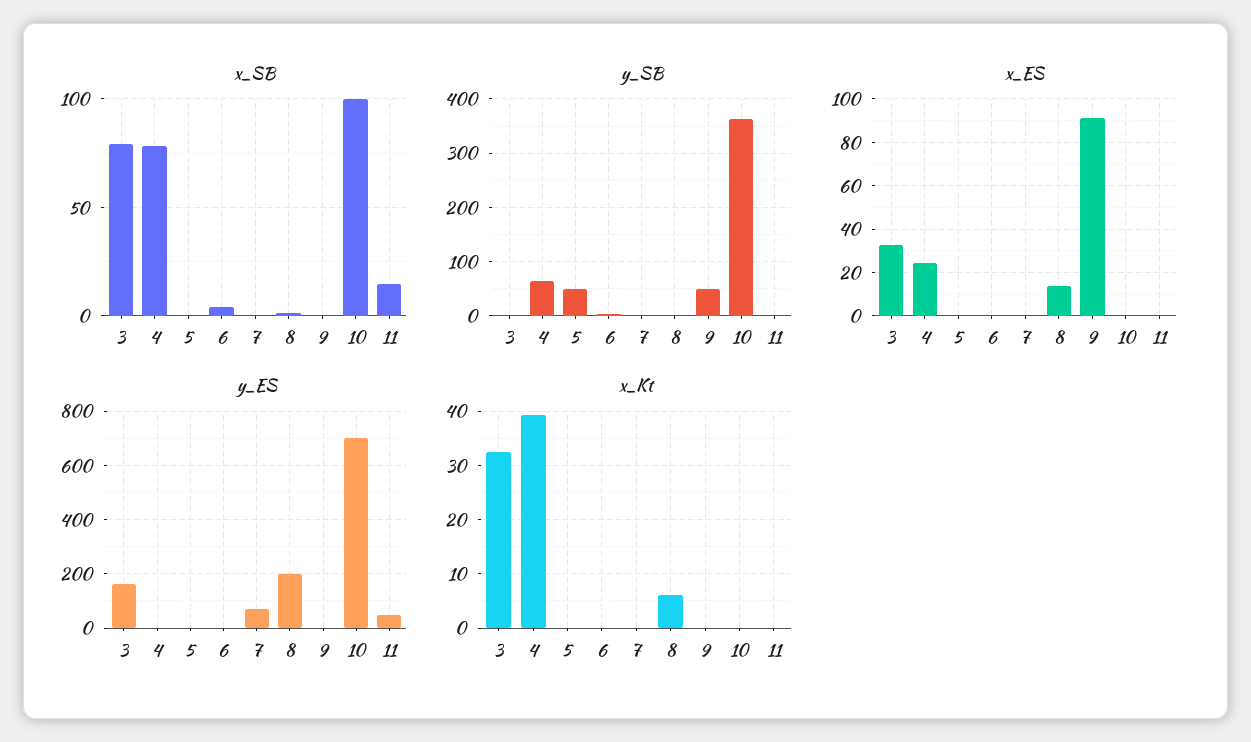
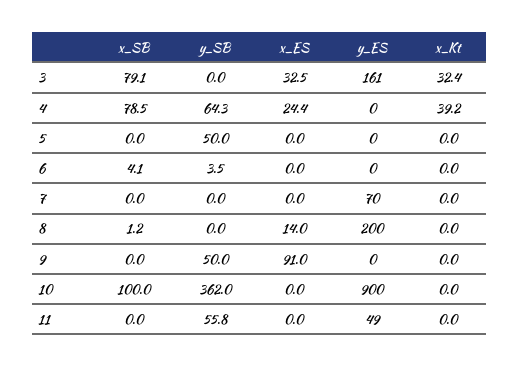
  {
    "x_SB": {
      "3": 79.1,
      "4": 78.5,
      "5": 0,
      "6": 4.1,
      "7": 0,
      "8": 1.2,
      "9": 0,
      "10": 100,
-     "11": 15
+     "11": 0
    },
    "y_SB": {
      "3": 0,
      "4": 64.3,
      "5": 50,
      "6": 3.5,
      "7": 0,
      "8": 0,
      "9": 50,
      "10": 362,
-     "11": 0
+     "11": 55.8
    },
    "x_ES": {
      "3": 32.5,
      "4": 24.4,
      "5": 0,
      "6": 0,
      "7": 0,
      "8": 14,
      "9": 91,
      "10": 0,
      "11": 0
    },
    "y_ES": {
      "3": 161,
      "4": 0,
      "5": 0,
      "6": 0,
      "7": 70,
      "8": 200,
      "9": 0,
-     "10": 700,
+     "10": 900,
      "11": 49
    },
    "x_Kt": {
      "3": 32.4,
      "4": 39.2,
      "5": 0,
      "6": 0,
      "7": 0,
-     "8": 6,
+     "8": 0,
      "9": 0,
      "10": 0,
      "11": 0
    }
  }

